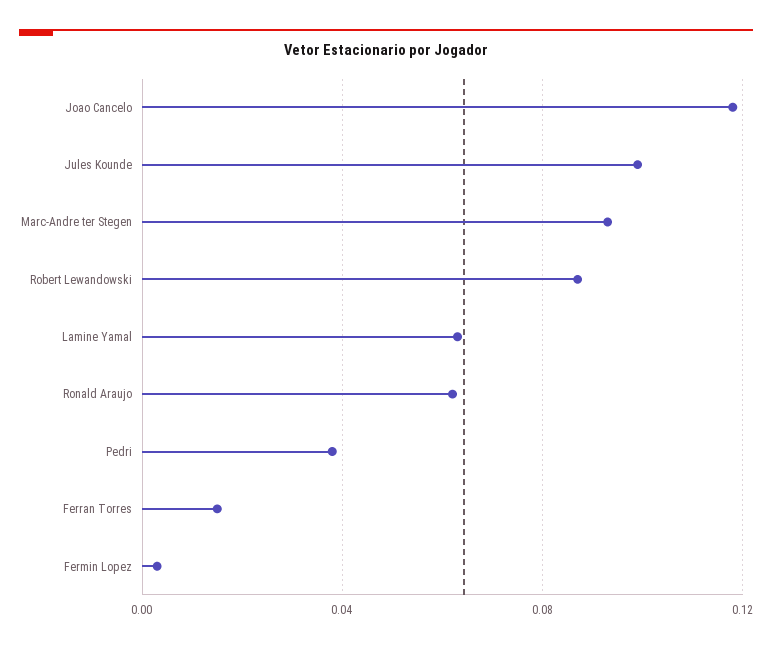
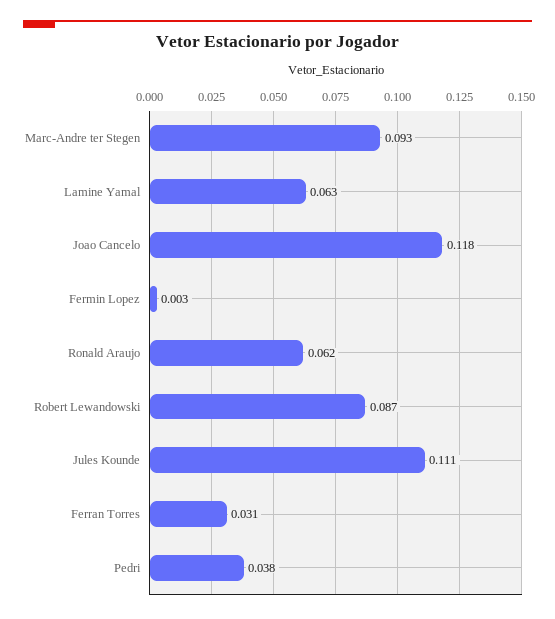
  {
    "Joao Cancelo": 0.118,
-   "Jules Kounde": 0.1,
+   "Jules Kounde": 0.111,
    "Marc-Andre ter Stegen": 0.093,
    "Robert Lewandowski": 0.087,
    "Lamine Yamal": 0.063,
    "Ronald Araujo": 0.062,
    "Pedri": 0.038,
-   "Ferran Torres": 0.015,
+   "Ferran Torres": 0.031,
    "Fermin Lopez": 0.003
  }

